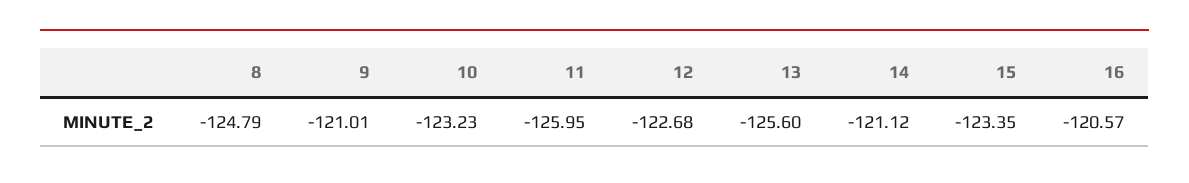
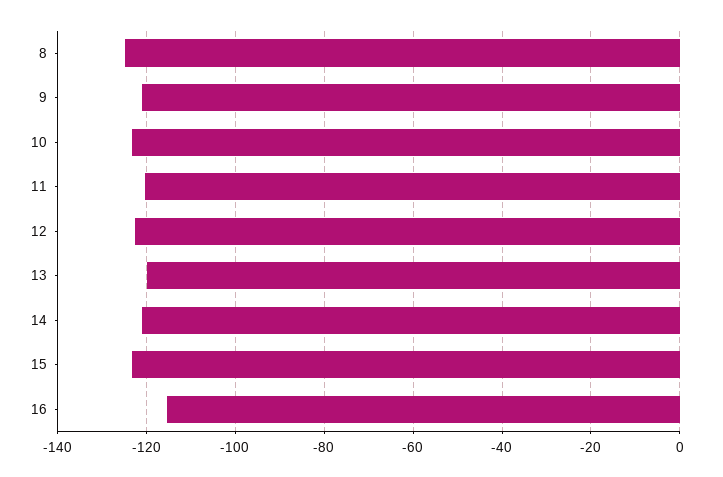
  {
    "8": -124.79,
    "9": -121.01,
    "10": -123.23,
-   "11": -125.95,
+   "11": -120,
    "12": -122.68,
-   "13": -125.6,
+   "13": -120,
    "14": -121.12,
    "15": -123.35,
-   "16": -120.57
+   "16": -116
  }

